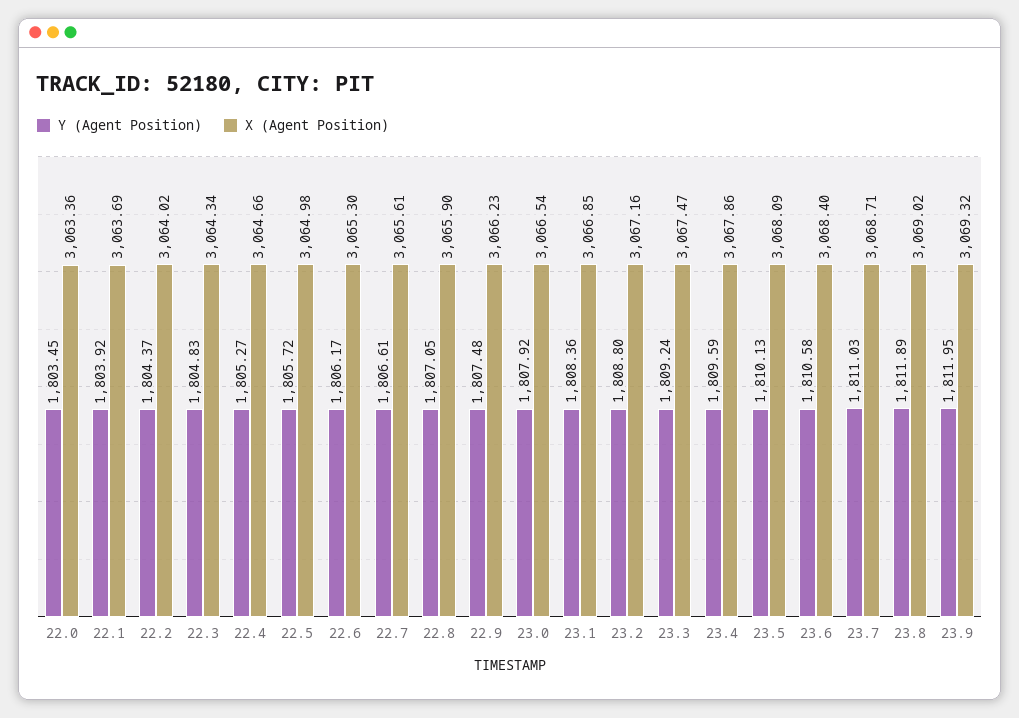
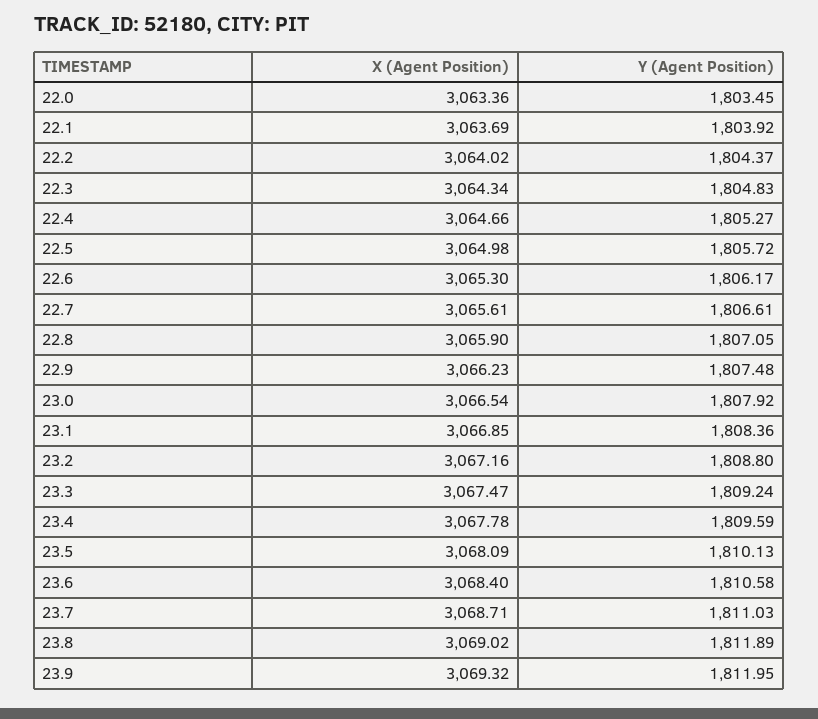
  {
    "Y (Agent Position)": {
      "22.0": 1803.45,
      "22.1": 1803.92,
      "22.2": 1804.37,
      "22.3": 1804.83,
      "22.4": 1805.27,
      "22.5": 1805.72,
      "22.6": 1806.17,
      "22.7": 1806.61,
      "22.8": 1807.05,
      "22.9": 1807.48,
      "23.0": 1807.92,
      "23.1": 1808.36,
      "23.2": 1808.8,
      "23.3": 1809.24,
      "23.4": 1809.59,
      "23.5": 1810.13,
      "23.6": 1810.58,
      "23.7": 1811.03,
      "23.8": 1811.89,
      "23.9": 1811.95
    },
    "X (Agent Position)": {
      "22.0": 3063.36,
      "22.1": 3063.69,
      "22.2": 3064.02,
      "22.3": 3064.34,
      "22.4": 3064.66,
      "22.5": 3064.98,
      "22.6": 3065.3,
      "22.7": 3065.61,
      "22.8": 3065.9,
      "22.9": 3066.23,
      "23.0": 3066.54,
      "23.1": 3066.85,
      "23.2": 3067.16,
      "23.3": 3067.47,
-     "23.4": 3067.86,
+     "23.4": 3067.78,
      "23.5": 3068.09,
      "23.6": 3068.4,
      "23.7": 3068.71,
      "23.8": 3069.02,
      "23.9": 3069.32
    }
  }

